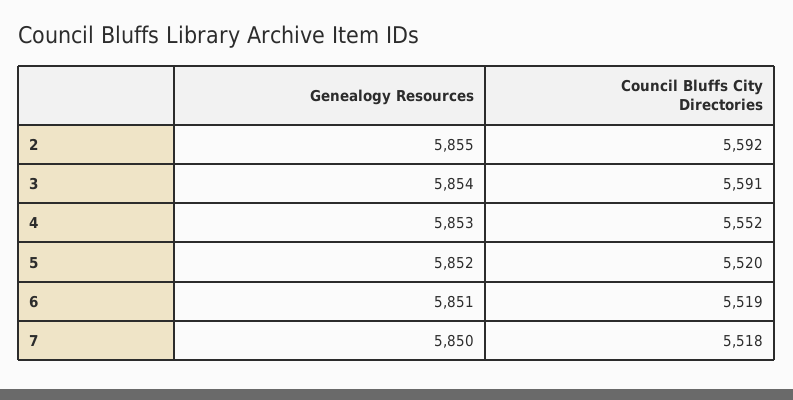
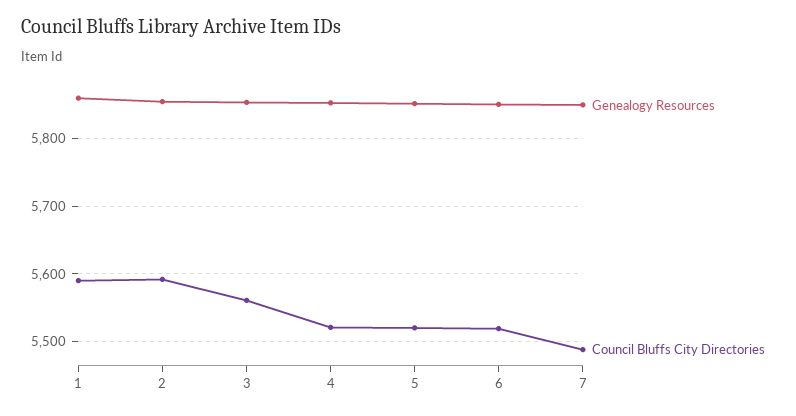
  {
    "Genealogy Resources": {
      "2": 5855,
      "3": 5854,
      "4": 5853,
      "5": 5852,
      "6": 5851,
-     "7": 5850
+     "7": 5850,
+     "1": 5860
    },
    "Council Bluffs City Directories": {
      "2": 5592,
-     "3": 5591,
+     "3": 5560,
-     "4": 5552,
+     "4": 5520,
      "5": 5520,
      "6": 5519,
-     "7": 5518
+     "7": 5490,
+     "1": 5590
    }
  }

